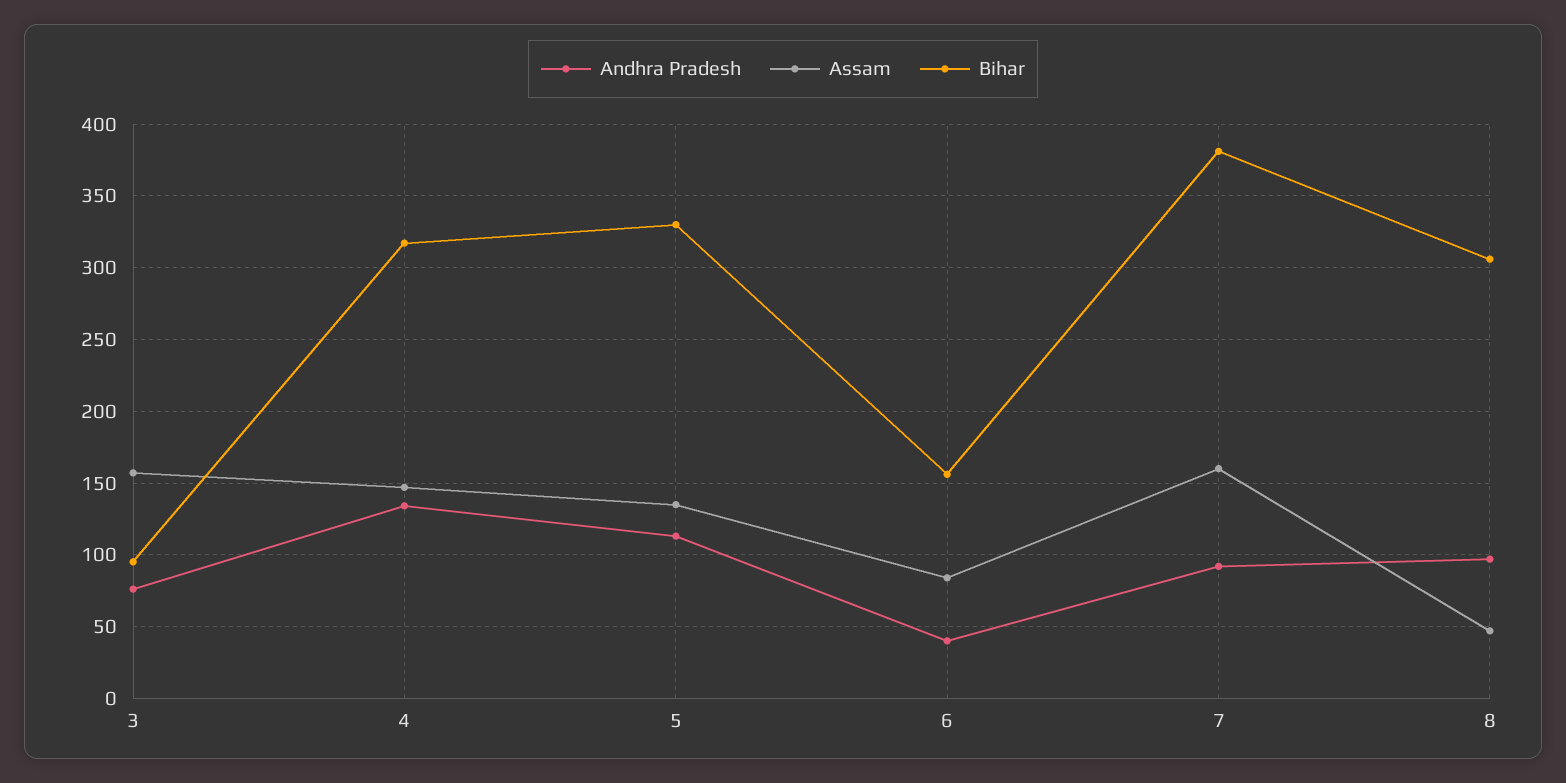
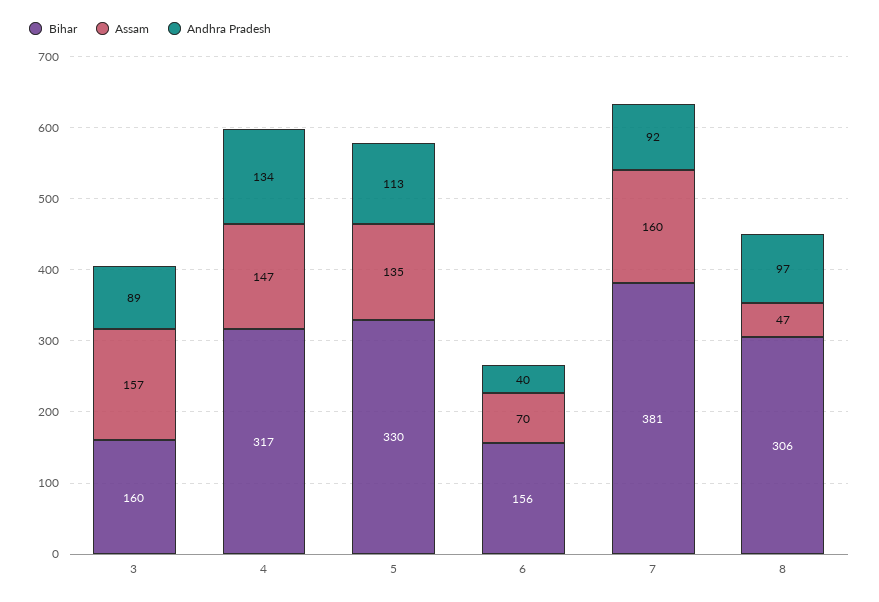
  {
    "Andhra Pradesh": {
-     "3": 75,
+     "3": 89,
      "4": 134,
      "5": 113,
      "6": 40,
      "7": 92,
      "8": 97
    },
    "Assam": {
      "3": 157,
      "4": 147,
      "5": 135,
-     "6": 85,
+     "6": 70,
      "7": 160,
      "8": 47
    },
    "Bihar": {
-     "3": 95,
+     "3": 160,
      "4": 317,
      "5": 330,
      "6": 156,
      "7": 381,
      "8": 306
    }
  }

